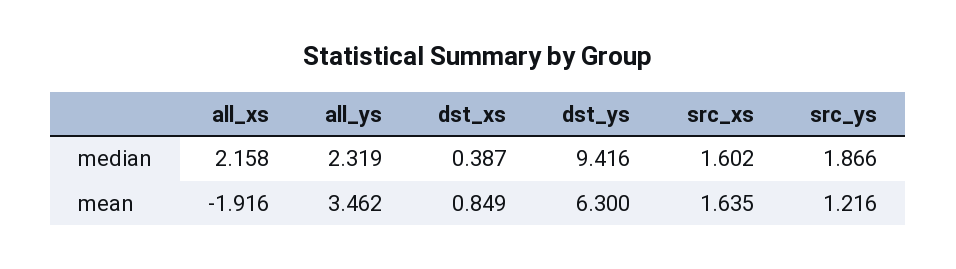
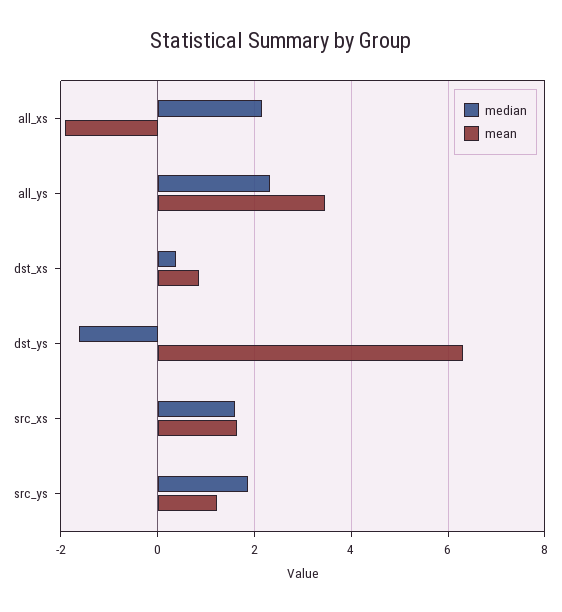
  {
    "median": {
      "all_xs": 2.158,
      "all_ys": 2.319,
      "dst_xs": 0.387,
-     "dst_ys": 9.416,
+     "dst_ys": -1.6,
      "src_xs": 1.602,
      "src_ys": 1.866
    },
    "mean": {
      "all_xs": -1.916,
      "all_ys": 3.462,
      "dst_xs": 0.849,
      "dst_ys": 6.3,
      "src_xs": 1.635,
      "src_ys": 1.216
    }
  }

